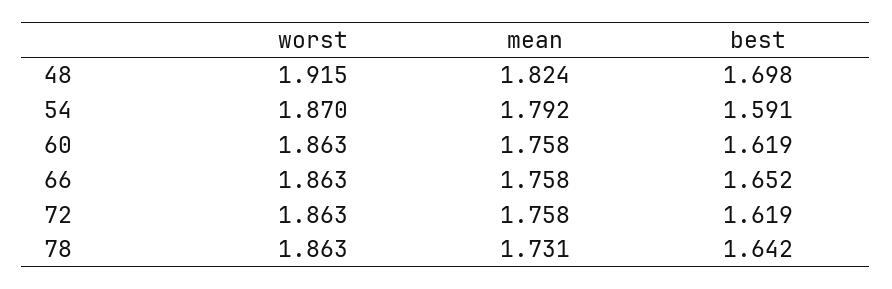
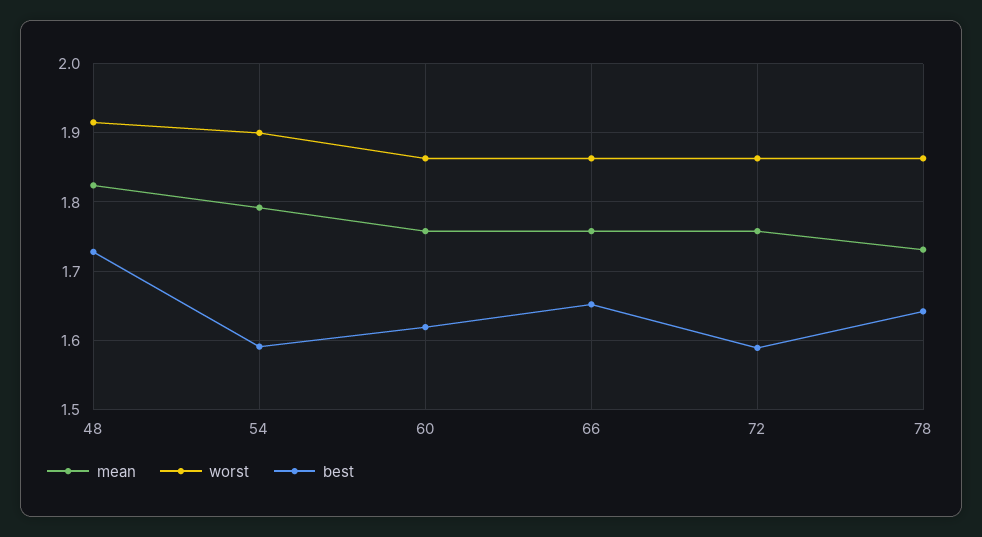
  {
    "worst": {
      "48": 1.915,
-     "54": 1.87,
+     "54": 1.9,
      "60": 1.863,
      "66": 1.863,
      "72": 1.863,
      "78": 1.863
    },
    "mean": {
      "48": 1.824,
      "54": 1.792,
      "60": 1.758,
      "66": 1.758,
      "72": 1.758,
      "78": 1.731
    },
    "best": {
-     "48": 1.698,
+     "48": 1.73,
      "54": 1.591,
      "60": 1.619,
      "66": 1.652,
-     "72": 1.619,
+     "72": 1.59,
      "78": 1.642
    }
  }

